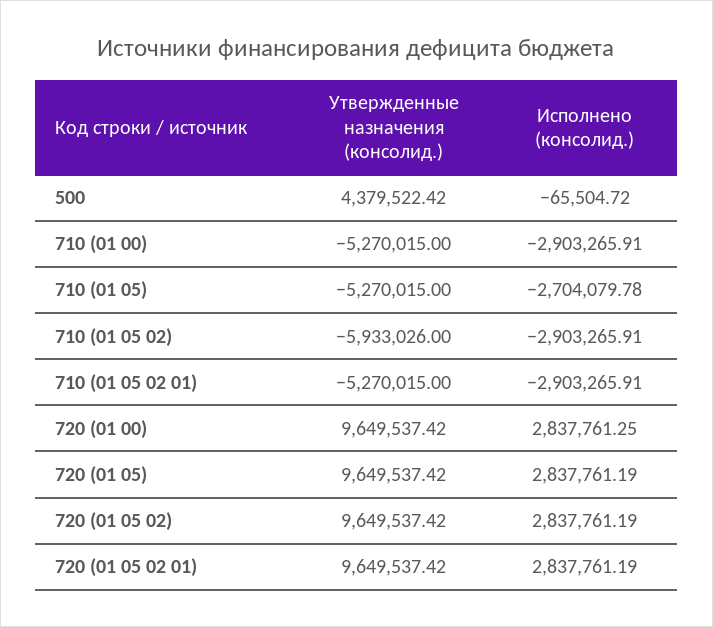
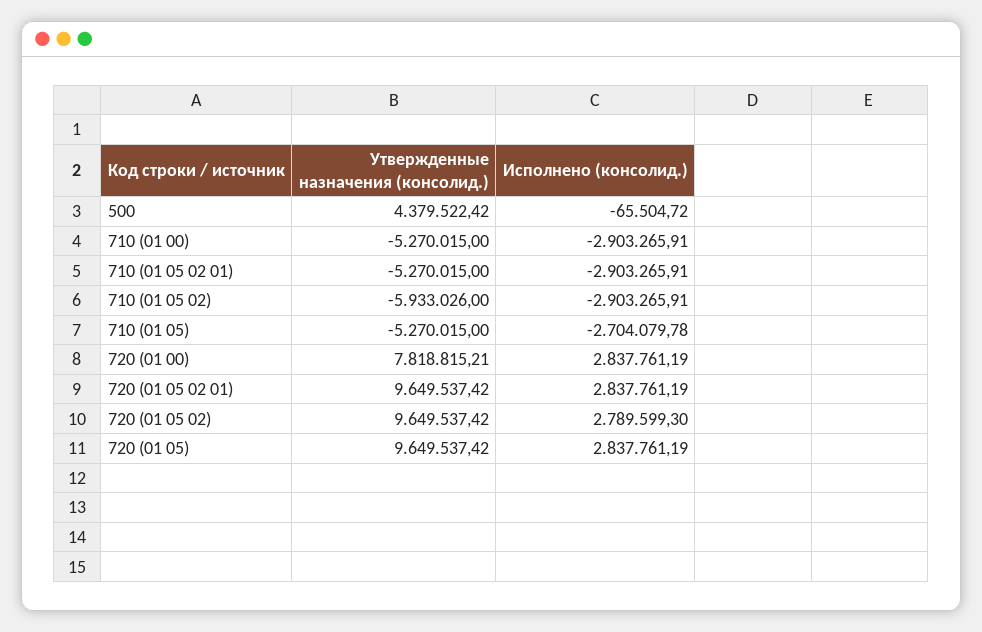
  {
    "Утвержденные назначения (консолид.)": {
      "500": 4379522.42,
      "710 (01 00)": -5270015,
      "710 (01 05)": -5270015,
      "710 (01 05 02)": -5933026,
      "710 (01 05 02 01)": -5270015,
-     "720 (01 00)": 9649537.42,
+     "720 (01 00)": 7818815.21,
      "720 (01 05)": 9649537.42,
      "720 (01 05 02)": 9649537.42,
      "720 (01 05 02 01)": 9649537.42
    },
    "Исполнено (консолид.)": {
      "500": -65504.72,
      "710 (01 00)": -2903265.91,
      "710 (01 05)": -2704079.78,
      "710 (01 05 02)": -2903265.91,
      "710 (01 05 02 01)": -2903265.91,
-     "720 (01 00)": 2837761.25,
+     "720 (01 00)": 2837761.19,
      "720 (01 05)": 2837761.19,
-     "720 (01 05 02)": 2837761.19,
+     "720 (01 05 02)": 2789599.3,
      "720 (01 05 02 01)": 2837761.19
    }
  }

